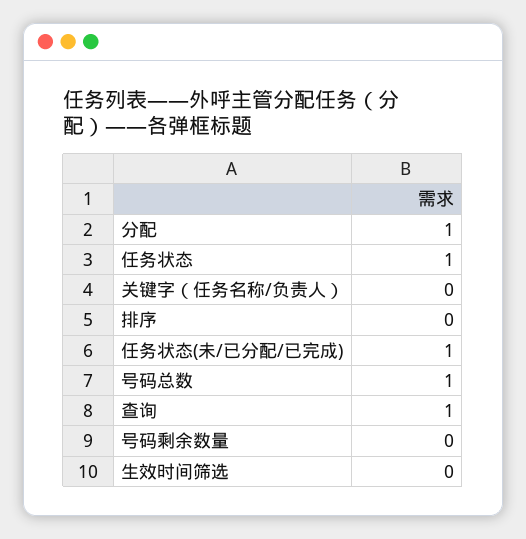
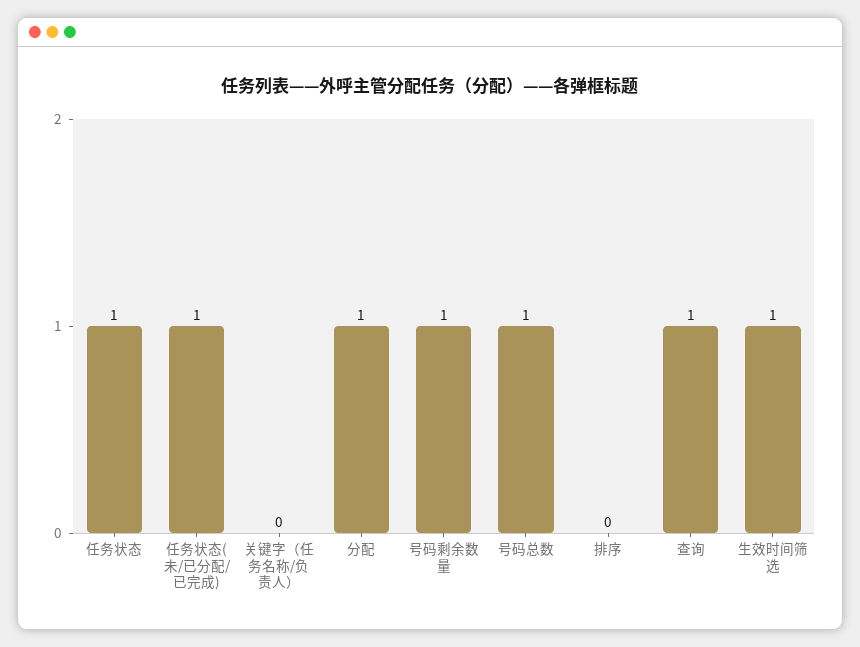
  {
    "分配": 1,
    "任务状态": 1,
    "关键字（任务名称/负责人）": 0,
    "排序": 0,
    "任务状态(未/已分配/已完成)": 1,
    "号码总数": 1,
    "查询": 1,
-   "号码剩余数量": 0,
+   "号码剩余数量": 1,
-   "生效时间筛选": 0
+   "生效时间筛选": 1
  }

